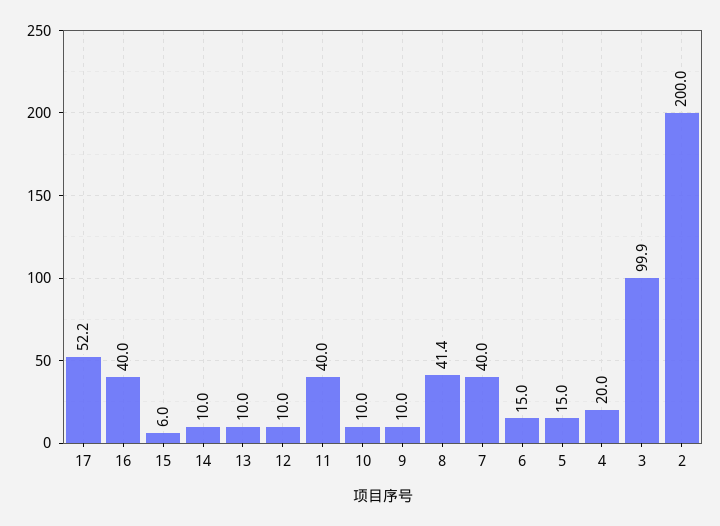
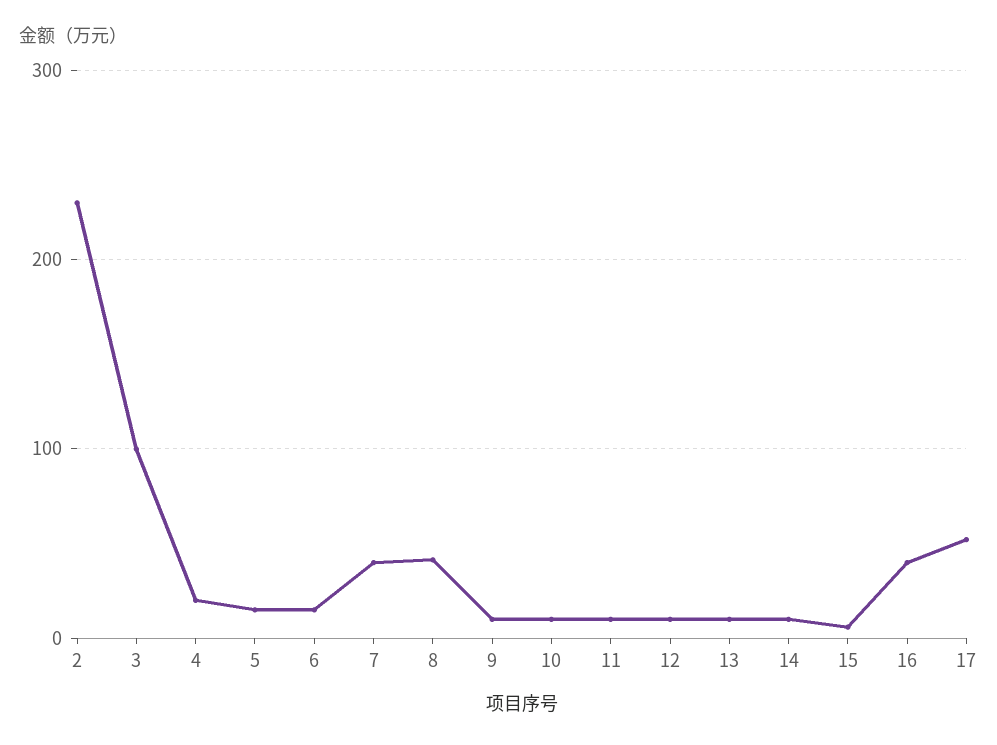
  {
    "17": 52.2,
    "16": 40,
    "15": 6,
    "14": 10,
    "13": 10,
    "12": 10,
-   "11": 40,
+   "11": 10,
    "10": 10,
    "9": 10,
    "8": 41.4,
    "7": 40,
    "6": 15,
    "5": 15,
    "4": 20,
    "3": 99.9,
-   "2": 200
+   "2": 230
  }

